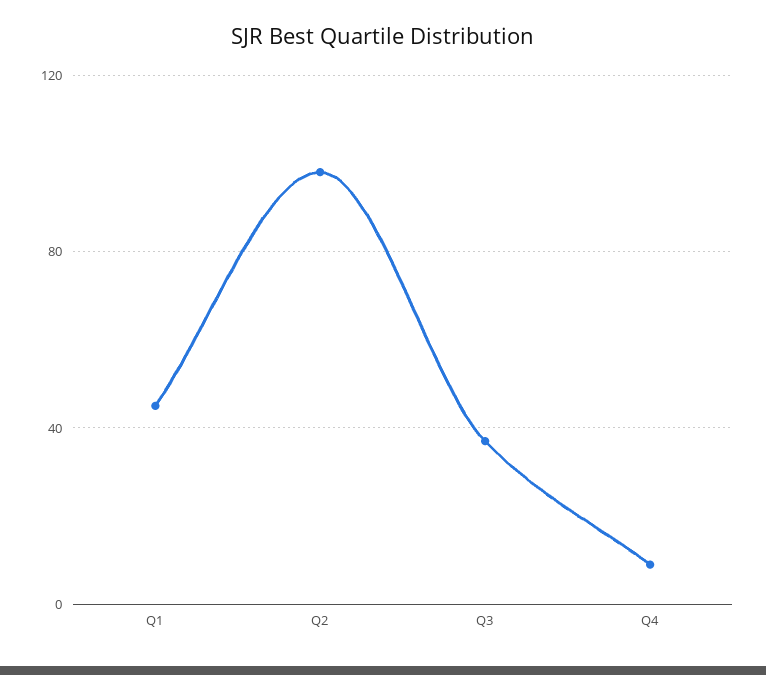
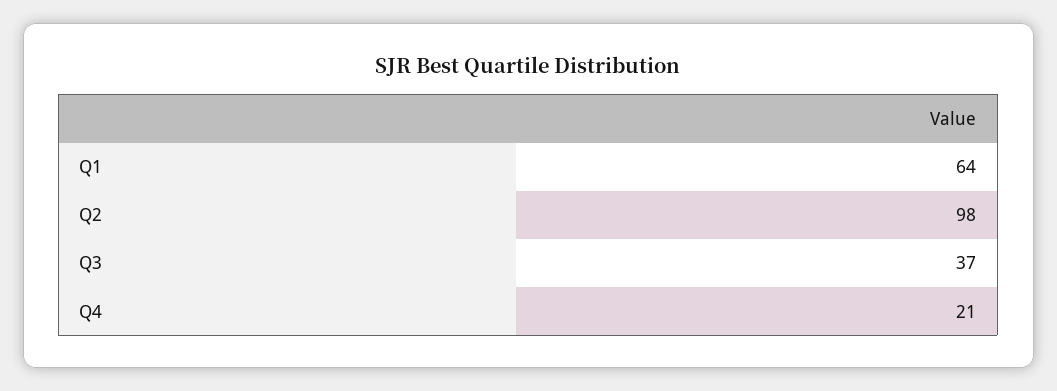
  {
-   "Q1": 45,
+   "Q1": 64,
    "Q2": 98,
    "Q3": 37,
-   "Q4": 10
+   "Q4": 21
  }

